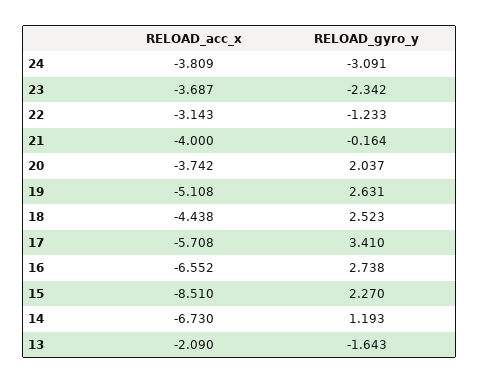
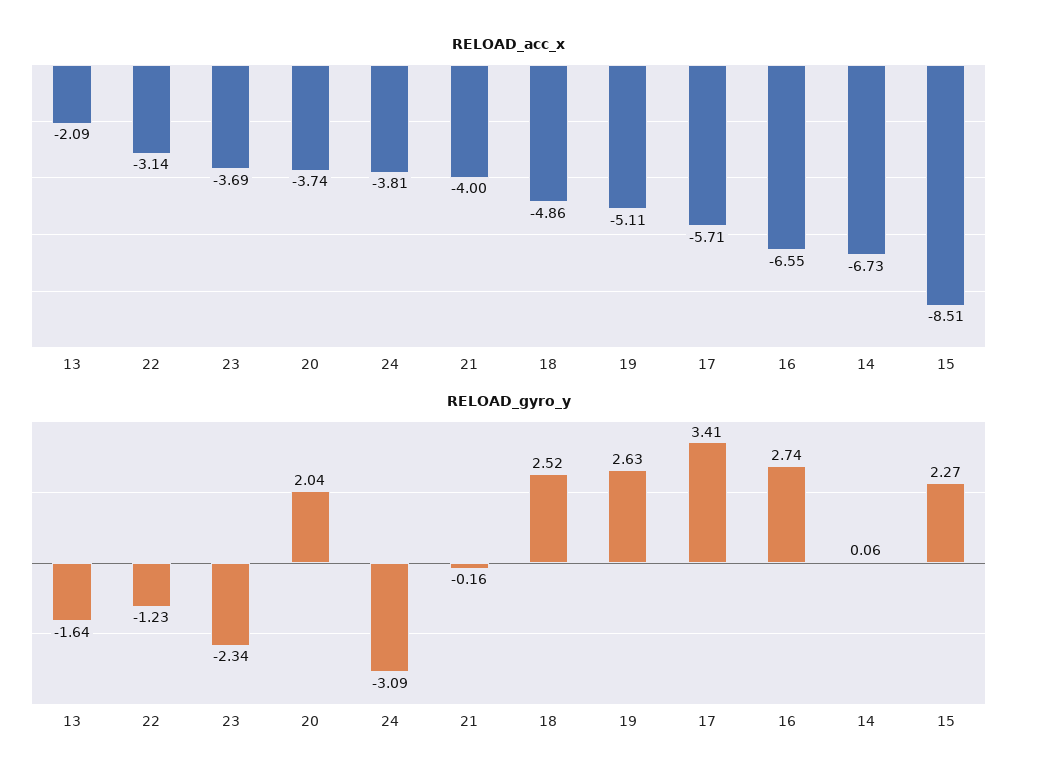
  {
    "RELOAD_acc_x": {
      "24": -3.809,
      "23": -3.687,
      "22": -3.143,
      "21": -4,
      "20": -3.742,
      "19": -5.108,
-     "18": -4.438,
+     "18": -4.86,
      "17": -5.708,
      "16": -6.552,
      "15": -8.51,
      "14": -6.73,
      "13": -2.09
    },
    "RELOAD_gyro_y": {
      "24": -3.091,
      "23": -2.342,
      "22": -1.233,
      "21": -0.164,
      "20": 2.037,
      "19": 2.631,
      "18": 2.523,
      "17": 3.41,
      "16": 2.738,
      "15": 2.27,
-     "14": 1.193,
+     "14": 0.06,
      "13": -1.643
    }
  }

